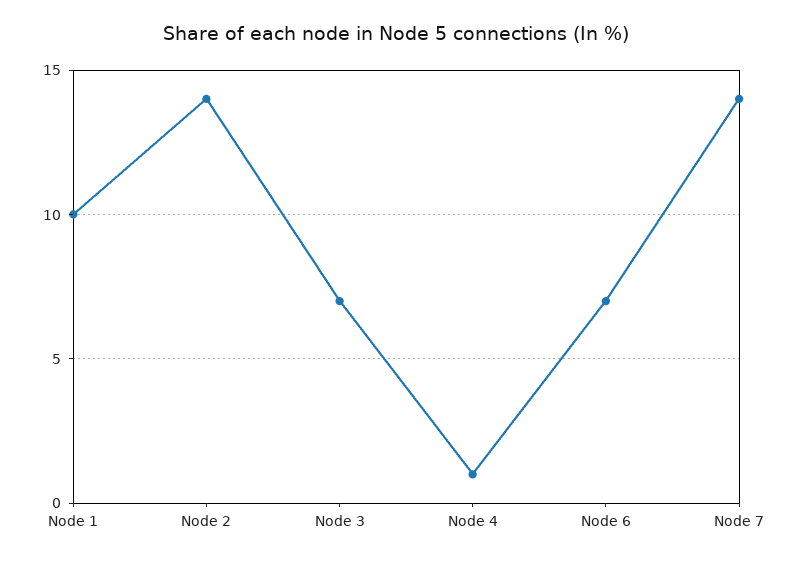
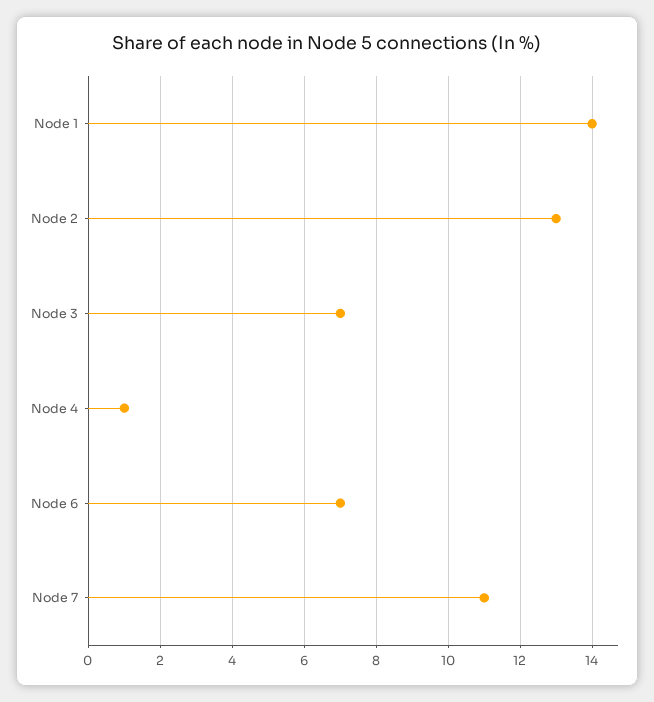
  {
-   "Node 1": 10,
+   "Node 1": 14,
-   "Node 2": 14,
+   "Node 2": 13,
    "Node 3": 7,
    "Node 4": 1,
    "Node 6": 7,
-   "Node 7": 14
+   "Node 7": 11
  }

